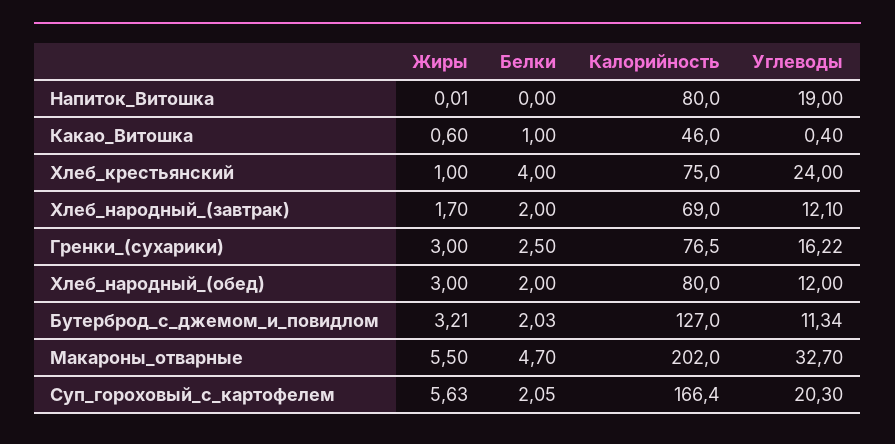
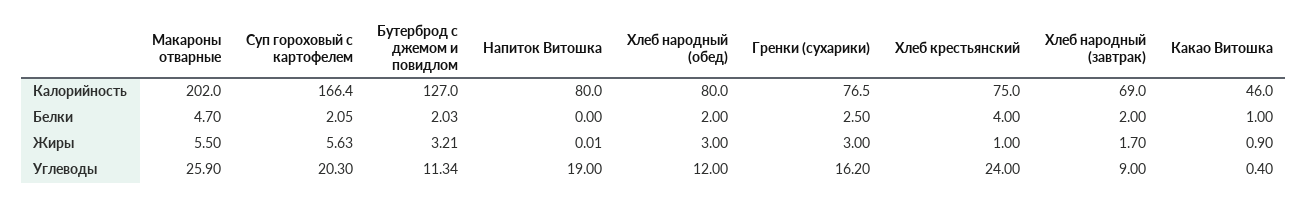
  {
    "Жиры": {
      "Напиток_Витошка": 0.01,
-     "Какао_Витошка": 0.6,
+     "Какао_Витошка": 0.9,
      "Хлеб_крестьянский": 1,
      "Хлеб_народный_(завтрак)": 1.7,
      "Гренки_(сухарики)": 3,
      "Хлеб_народный_(обед)": 3,
      "Бутерброд_с_джемом_и_повидлом": 3.21,
      "Макароны_отварные": 5.5,
      "Суп_гороховый_с_картофелем": 5.63
    },
    "Белки": {
      "Напиток_Витошка": 0,
      "Какао_Витошка": 1,
      "Хлеб_крестьянский": 4,
      "Хлеб_народный_(завтрак)": 2,
      "Гренки_(сухарики)": 2.5,
      "Хлеб_народный_(обед)": 2,
      "Бутерброд_с_джемом_и_повидлом": 2.03,
      "Макароны_отварные": 4.7,
      "Суп_гороховый_с_картофелем": 2.05
    },
    "Калорийность": {
      "Напиток_Витошка": 80,
      "Какао_Витошка": 46,
      "Хлеб_крестьянский": 75,
      "Хлеб_народный_(завтрак)": 69,
      "Гренки_(сухарики)": 76.5,
      "Хлеб_народный_(обед)": 80,
      "Бутерброд_с_джемом_и_повидлом": 127,
      "Макароны_отварные": 202,
      "Суп_гороховый_с_картофелем": 166.4
    },
    "Углеводы": {
      "Напиток_Витошка": 19,
      "Какао_Витошка": 0.4,
      "Хлеб_крестьянский": 24,
-     "Хлеб_народный_(завтрак)": 12.1,
+     "Хлеб_народный_(завтрак)": 9,
-     "Гренки_(сухарики)": 16.22,
+     "Гренки_(сухарики)": 16.2,
      "Хлеб_народный_(обед)": 12,
      "Бутерброд_с_джемом_и_повидлом": 11.34,
-     "Макароны_отварные": 32.7,
+     "Макароны_отварные": 25.9,
      "Суп_гороховый_с_картофелем": 20.3
    }
  }

